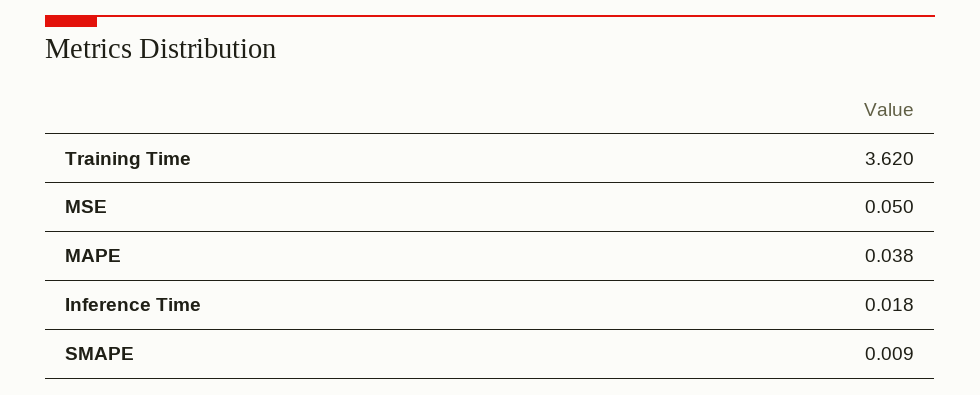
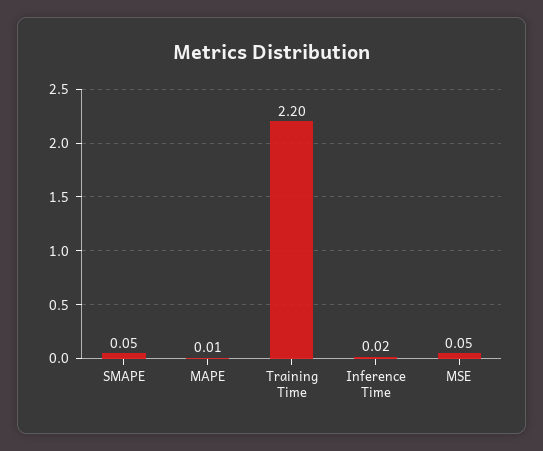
  {
-   "Training Time": 3.62,
+   "Training Time": 2.2,
    "MSE": 0.05,
-   "MAPE": 0.038,
+   "MAPE": 0.01,
    "Inference Time": 0.018,
-   "SMAPE": 0.009
+   "SMAPE": 0.05
  }

